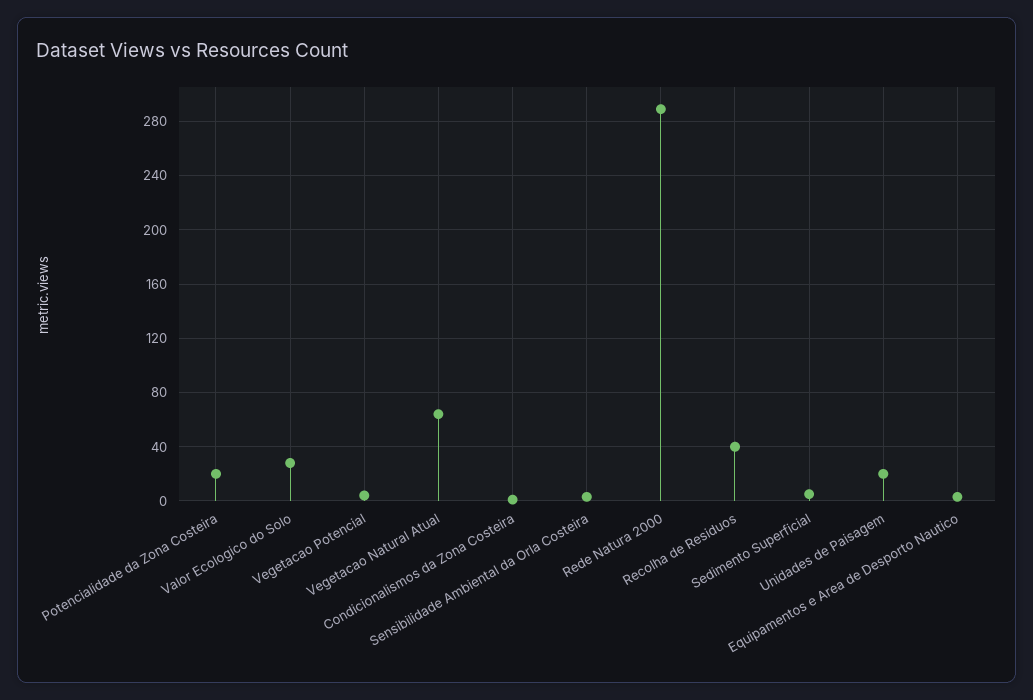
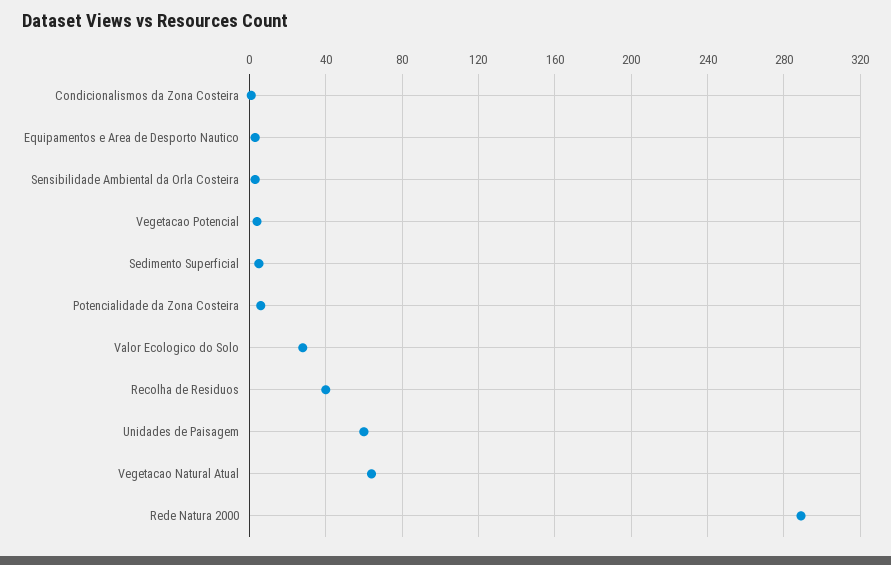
  {
-   "Potencialidade da Zona Costeira": 20,
+   "Potencialidade da Zona Costeira": 5,
    "Valor Ecologico do Solo": 30,
    "Vegetacao Potencial": 5,
    "Vegetacao Natural Atual": 65,
    "Condicionalismos da Zona Costeira": 0,
    "Sensibilidade Ambiental da Orla Costeira": 5,
    "Rede Natura 2000": 290,
    "Recolha de Residuos": 40,
    "Sedimento Superficial": 5,
-   "Unidades de Paisagem": 20,
+   "Unidades de Paisagem": 60,
    "Equipamentos e Area de Desporto Nautico": 5
  }

